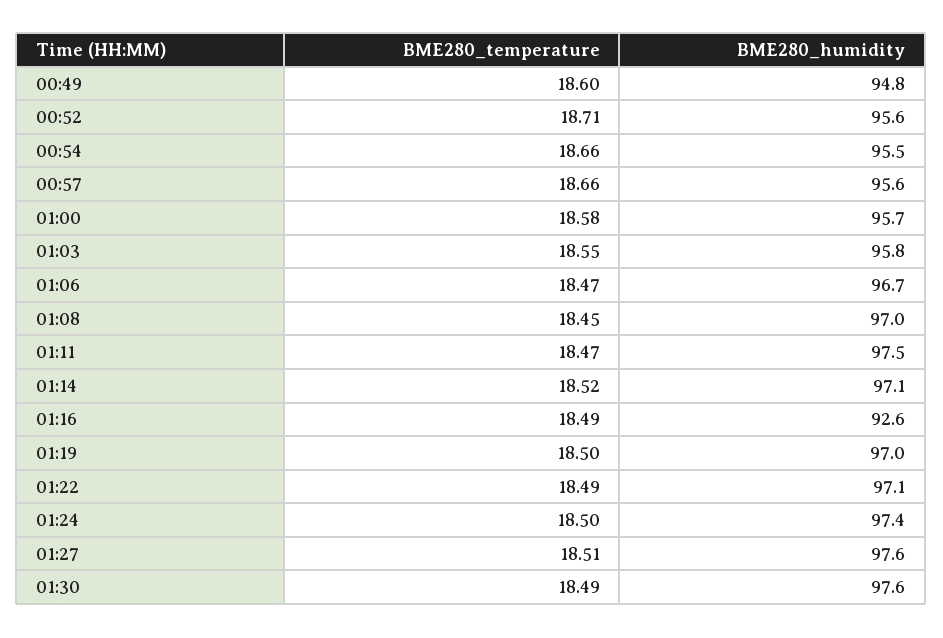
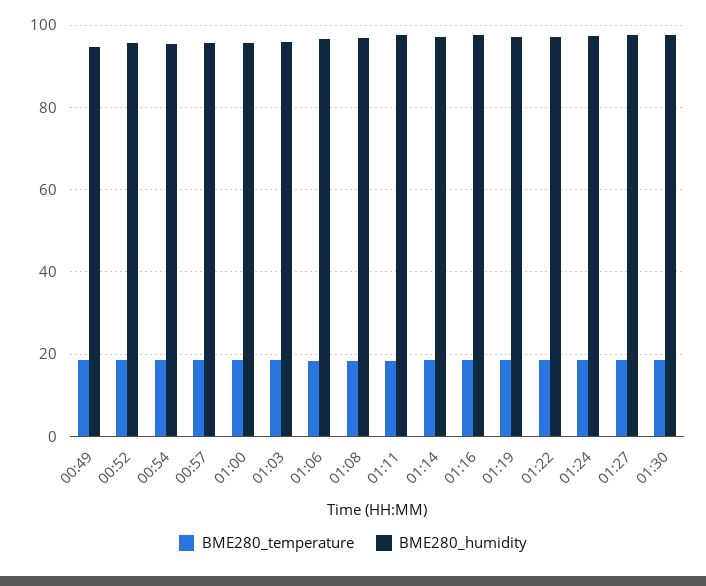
  {
    "BME280_temperature": {
      "00:49": 18.6,
      "00:52": 18.71,
      "00:54": 18.66,
      "00:57": 18.66,
      "01:00": 18.58,
      "01:03": 18.55,
      "01:06": 18.47,
      "01:08": 18.45,
      "01:11": 18.47,
      "01:14": 18.52,
      "01:16": 18.49,
      "01:19": 18.5,
      "01:22": 18.49,
      "01:24": 18.5,
      "01:27": 18.51,
      "01:30": 18.49
    },
    "BME280_humidity": {
      "00:49": 94.8,
      "00:52": 95.6,
      "00:54": 95.5,
      "00:57": 95.6,
      "01:00": 95.7,
      "01:03": 95.8,
      "01:06": 96.7,
      "01:08": 97,
      "01:11": 97.5,
      "01:14": 97.1,
-     "01:16": 92.6,
+     "01:16": 98,
      "01:19": 97,
      "01:22": 97.1,
      "01:24": 97.4,
      "01:27": 97.6,
      "01:30": 97.6
    }
  }

